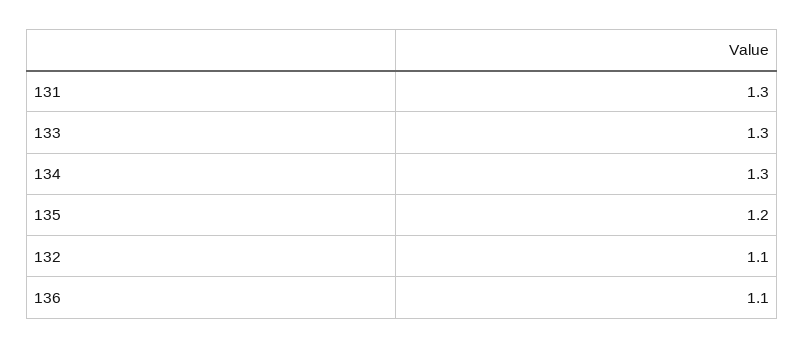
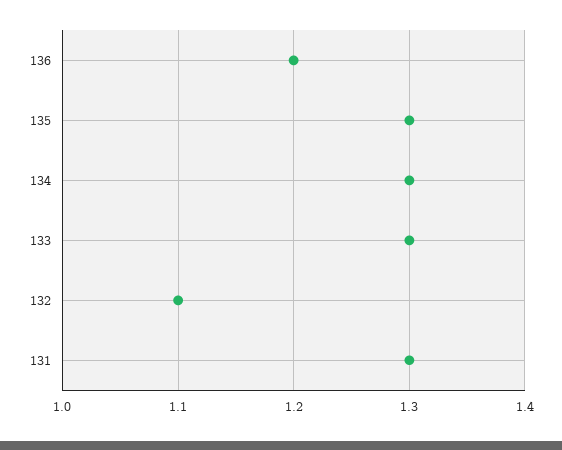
  {
    "131": 1.3,
    "133": 1.3,
    "134": 1.3,
-   "135": 1.2,
+   "135": 1.3,
    "132": 1.1,
-   "136": 1.1
+   "136": 1.2
  }

